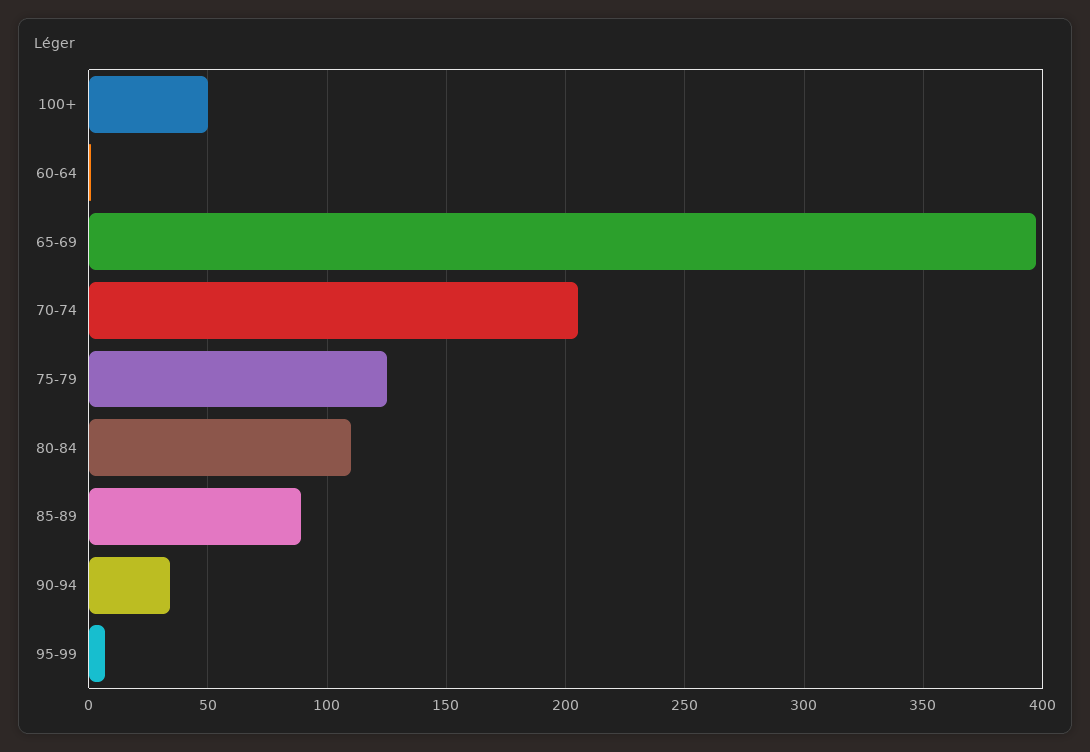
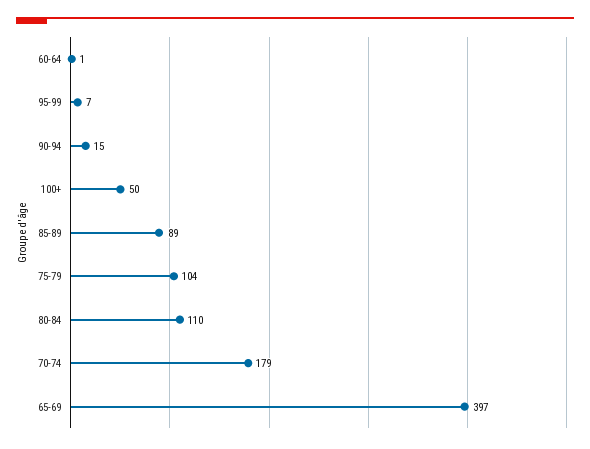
  {
    "100+": 50,
    "60-64": 1,
    "65-69": 397,
-   "70-74": 205,
+   "70-74": 179,
-   "75-79": 125,
+   "75-79": 104,
    "80-84": 110,
    "85-89": 89,
-   "90-94": 35,
+   "90-94": 15,
    "95-99": 7
  }

